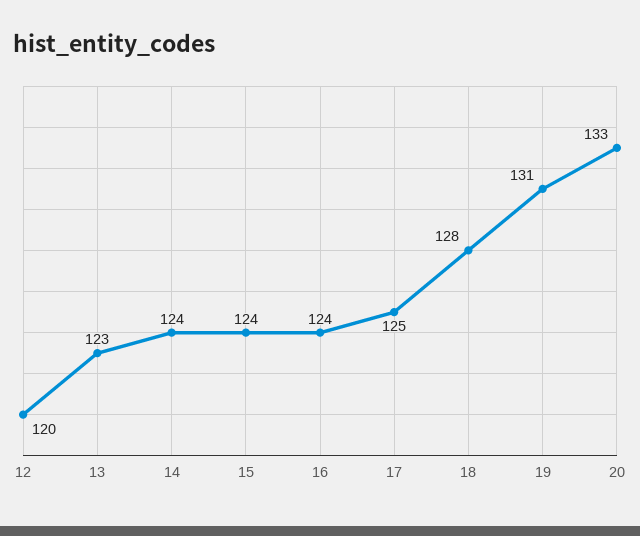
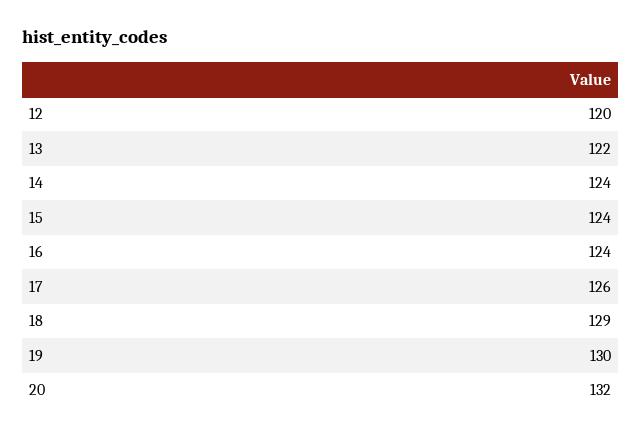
  {
    "12": 120,
-   "13": 123,
+   "13": 122,
    "14": 124,
    "15": 124,
    "16": 124,
-   "17": 125,
+   "17": 126,
-   "18": 128,
+   "18": 129,
-   "19": 131,
+   "19": 130,
-   "20": 133
+   "20": 132
  }

